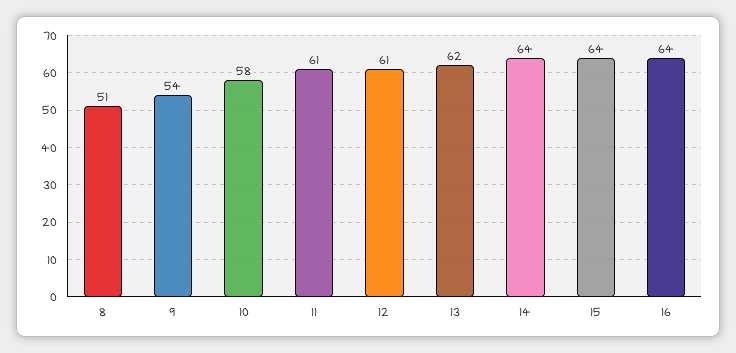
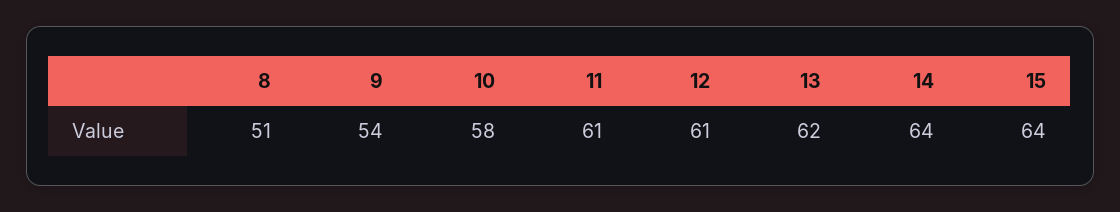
  {
    "8": 51,
    "9": 54,
    "10": 58,
    "11": 61,
    "12": 61,
    "13": 62,
    "14": 64,
-   "15": 64,
+   "15": 64
-   "16": 64
  }

